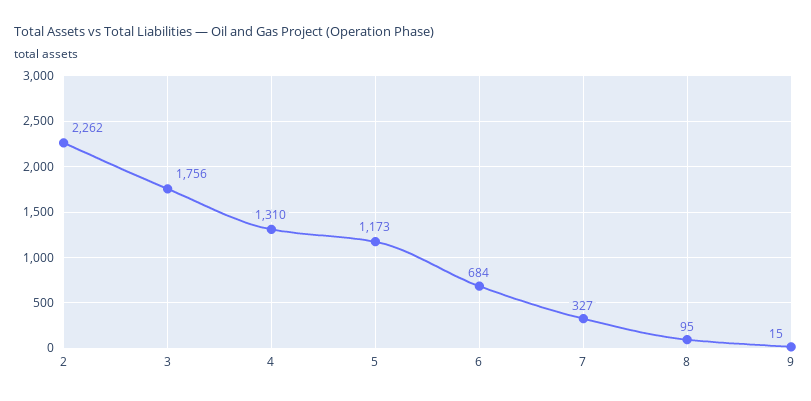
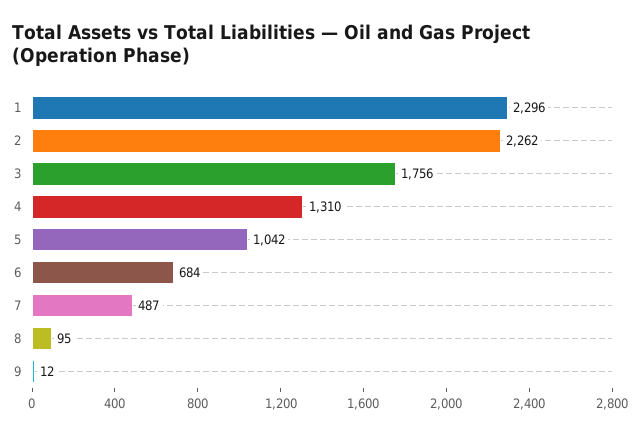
  {
    "2": 2262,
    "3": 1756,
    "4": 1310,
-   "5": 1173,
+   "5": 1042,
    "6": 684,
-   "7": 327,
+   "7": 487,
    "8": 95,
-   "9": 15
+   "9": 12,
+   "1": 2296
  }

